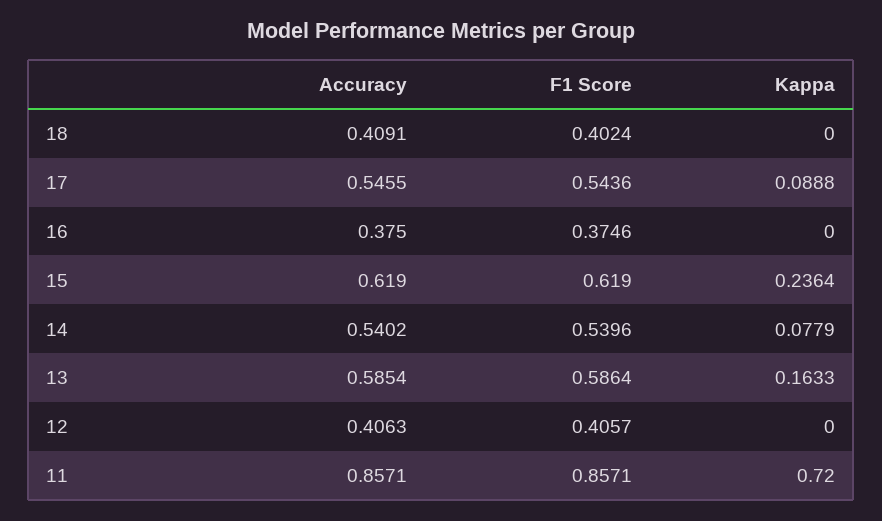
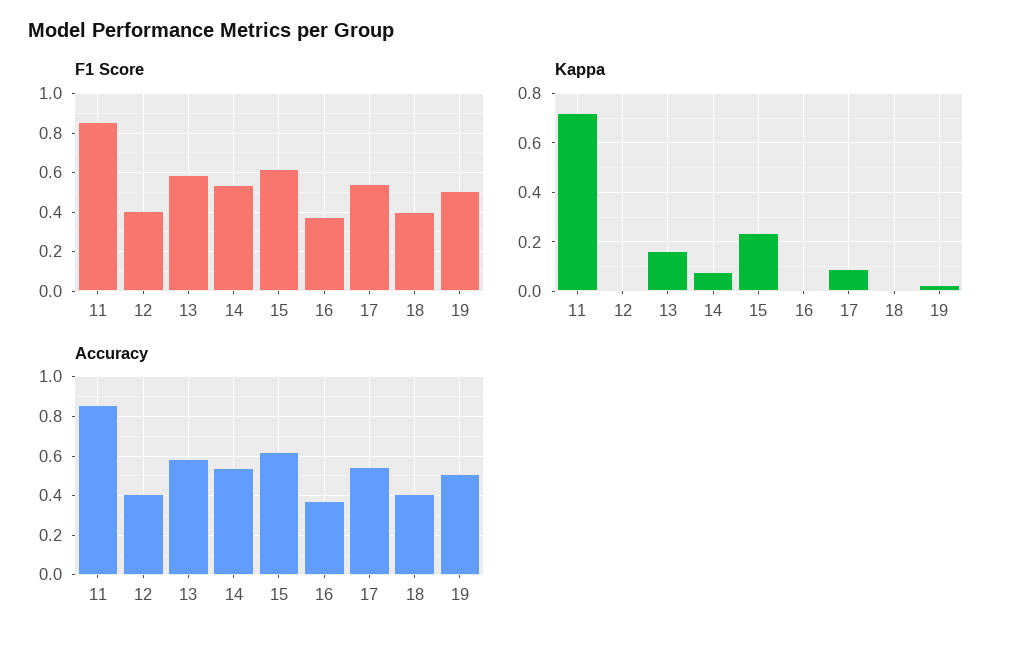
  {
    "Accuracy": {
      "18": 0.4091,
      "17": 0.5455,
      "16": 0.375,
      "15": 0.619,
      "14": 0.5402,
      "13": 0.5854,
      "12": 0.4063,
-     "11": 0.8571
+     "11": 0.8571,
+     "19": 0.5
    },
    "F1 Score": {
      "18": 0.4024,
      "17": 0.5436,
      "16": 0.3746,
      "15": 0.619,
      "14": 0.5396,
      "13": 0.5864,
      "12": 0.4057,
-     "11": 0.8571
+     "11": 0.8571,
+     "19": 0.5
    },
    "Kappa": {
      "18": 0,
      "17": 0.0888,
      "16": 0,
      "15": 0.2364,
      "14": 0.0779,
      "13": 0.1633,
      "12": 0,
-     "11": 0.72
+     "11": 0.72,
+     "19": 0.025
    }
  }

